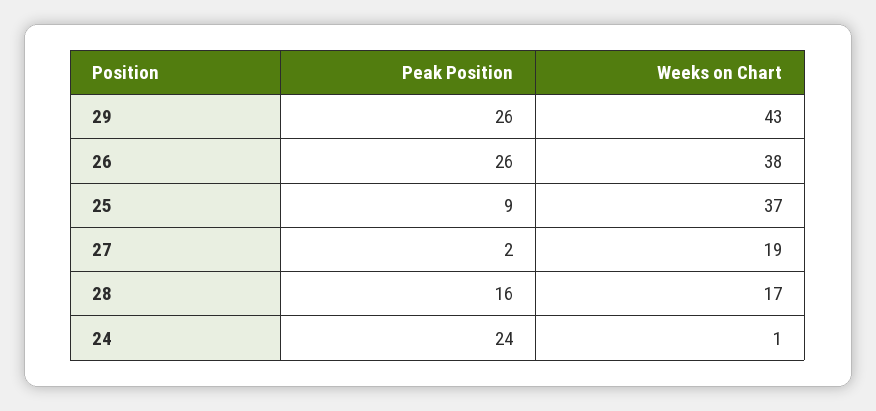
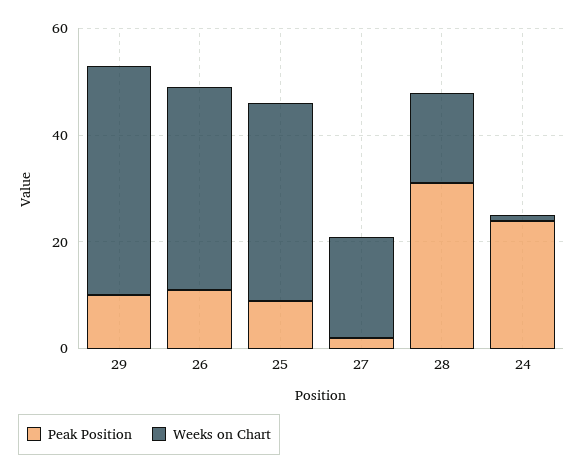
  {
    "Peak Position": {
-     "29": 26,
+     "29": 10,
-     "26": 26,
+     "26": 10,
      "25": 9,
      "27": 2,
-     "28": 16,
+     "28": 30,
      "24": 24
    },
    "Weeks on Chart": {
      "29": 43,
      "26": 38,
      "25": 37,
      "27": 19,
      "28": 17,
      "24": 1
    }
  }

